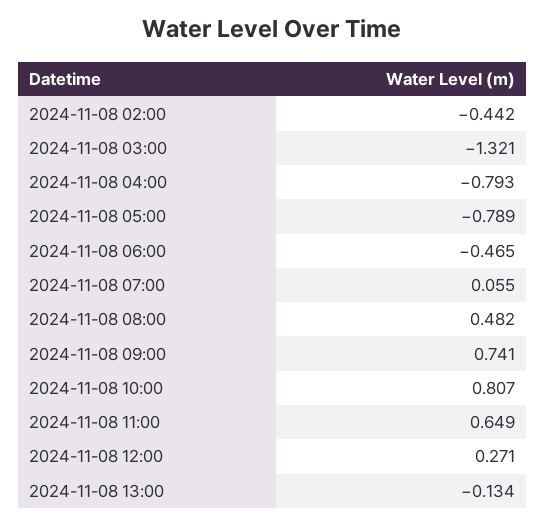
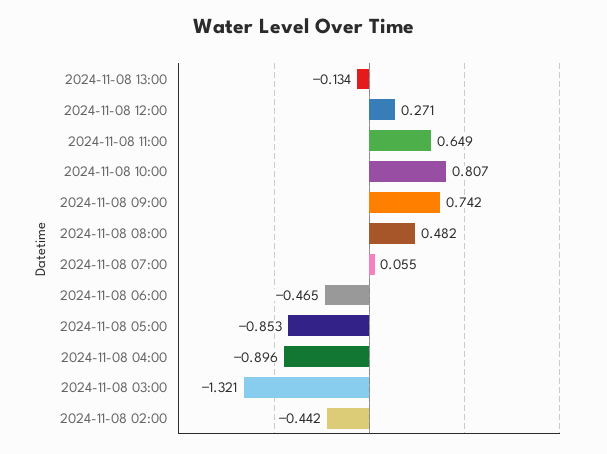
  {
    "2024-11-08 02:00": -0.442,
    "2024-11-08 03:00": -1.321,
-   "2024-11-08 04:00": -0.793,
+   "2024-11-08 04:00": -0.896,
-   "2024-11-08 05:00": -0.789,
+   "2024-11-08 05:00": -0.853,
    "2024-11-08 06:00": -0.465,
    "2024-11-08 07:00": 0.055,
    "2024-11-08 08:00": 0.482,
-   "2024-11-08 09:00": 0.741,
+   "2024-11-08 09:00": 0.742,
    "2024-11-08 10:00": 0.807,
    "2024-11-08 11:00": 0.649,
    "2024-11-08 12:00": 0.271,
    "2024-11-08 13:00": -0.134
  }

